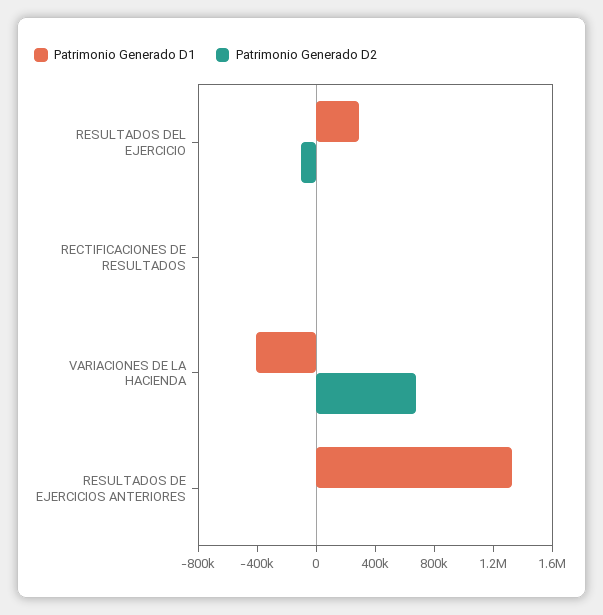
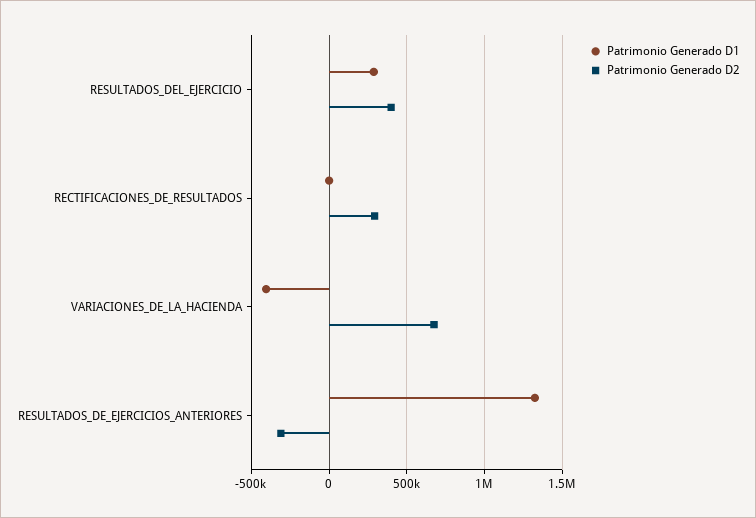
  {
    "Patrimonio Generado D1": {
      "RESULTADOS DEL EJERCICIO": 300000,
      "RECTIFICACIONES DE RESULTADOS": 0,
      "VARIACIONES DE LA HACIENDA": -400000,
      "RESULTADOS DE EJERCICIOS ANTERIORES": 1350000
    },
    "Patrimonio Generado D2": {
-     "RESULTADOS DEL EJERCICIO": -100000,
+     "RESULTADOS DEL EJERCICIO": 400000,
-     "RECTIFICACIONES DE RESULTADOS": 0,
+     "RECTIFICACIONES DE RESULTADOS": 300000,
      "VARIACIONES DE LA HACIENDA": 700000,
-     "RESULTADOS DE EJERCICIOS ANTERIORES": 0
+     "RESULTADOS DE EJERCICIOS ANTERIORES": -300000
    }
  }

